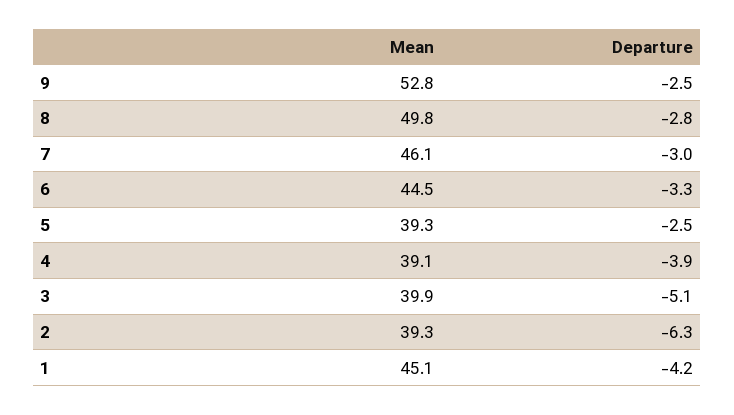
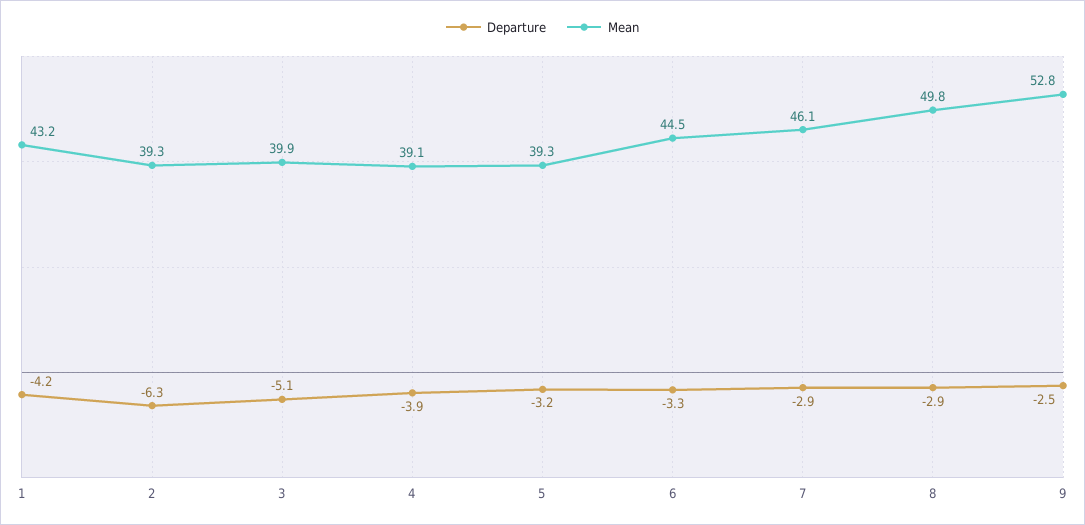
  {
    "Mean": {
      "9": 52.8,
      "8": 49.8,
      "7": 46.1,
      "6": 44.5,
      "5": 39.3,
      "4": 39.1,
      "3": 39.9,
      "2": 39.3,
-     "1": 45.1
+     "1": 43.2
    },
    "Departure": {
      "9": -2.5,
-     "8": -2.8,
+     "8": -2.9,
-     "7": -3,
+     "7": -2.9,
      "6": -3.3,
-     "5": -2.5,
+     "5": -3.2,
      "4": -3.9,
      "3": -5.1,
      "2": -6.3,
      "1": -4.2
    }
  }

